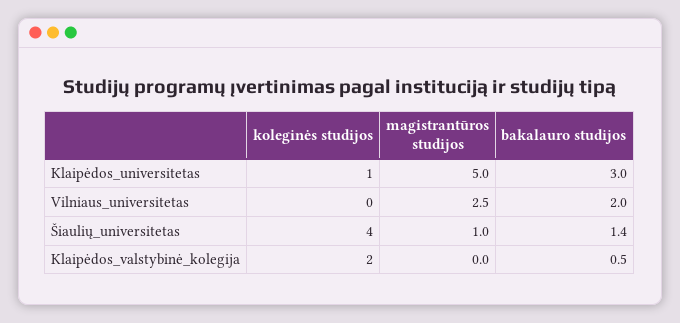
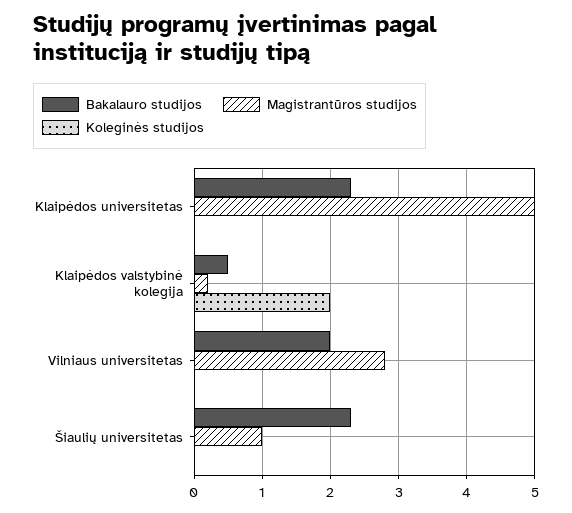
  {
    "koleginės studijos": {
-     "Klaipėdos_universitetas": 1,
+     "Klaipėdos_universitetas": 0,
      "Vilniaus_universitetas": 0,
-     "Šiaulių_universitetas": 4,
+     "Šiaulių_universitetas": 0,
      "Klaipėdos_valstybinė_kolegija": 2
    },
    "magistrantūros studijos": {
      "Klaipėdos_universitetas": 5,
-     "Vilniaus_universitetas": 2.5,
+     "Vilniaus_universitetas": 2.8,
      "Šiaulių_universitetas": 1,
-     "Klaipėdos_valstybinė_kolegija": 0
+     "Klaipėdos_valstybinė_kolegija": 0.2
    },
    "bakalauro studijos": {
-     "Klaipėdos_universitetas": 3,
+     "Klaipėdos_universitetas": 2.3,
      "Vilniaus_universitetas": 2,
-     "Šiaulių_universitetas": 1.4,
+     "Šiaulių_universitetas": 2.3,
      "Klaipėdos_valstybinė_kolegija": 0.5
    }
  }

